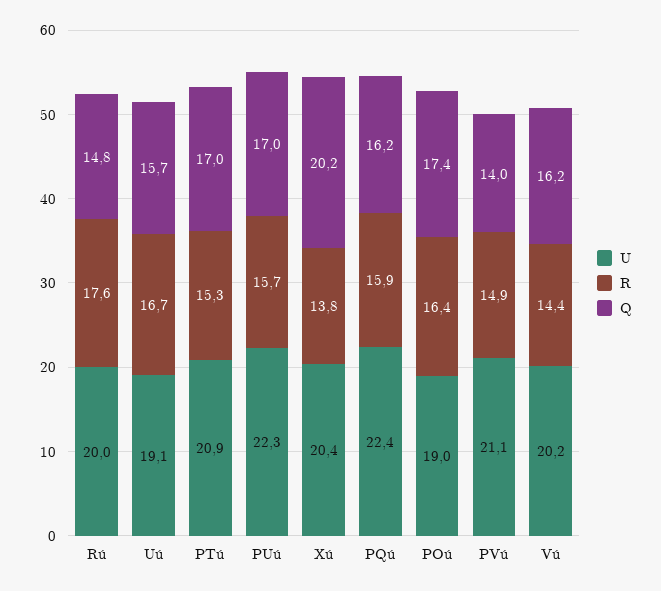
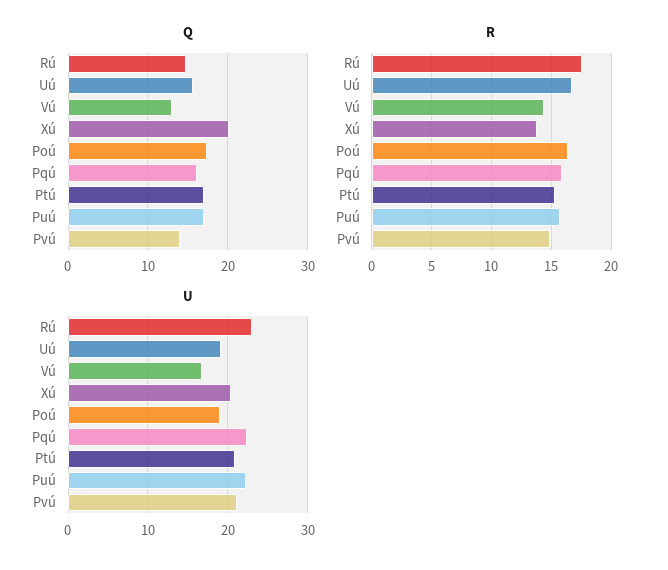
  {
    "U": {
-     "Rú": 20,
+     "Rú": 23,
      "Uú": 19.1,
      "PTú": 20.9,
      "PUú": 22.3,
      "Xú": 20.4,
      "PQú": 22.4,
      "POú": 19,
      "PVú": 21.1,
-     "Vú": 20.2
+     "Vú": 17
    },
    "R": {
      "Rú": 17.6,
      "Uú": 16.7,
      "PTú": 15.3,
      "PUú": 15.7,
      "Xú": 13.8,
      "PQú": 15.9,
      "POú": 16.4,
      "PVú": 14.9,
      "Vú": 14.4
    },
    "Q": {
      "Rú": 14.8,
      "Uú": 15.7,
      "PTú": 17,
      "PUú": 17,
      "Xú": 20.2,
      "PQú": 16.2,
      "POú": 17.4,
      "PVú": 14,
-     "Vú": 16.2
+     "Vú": 13
    }
  }

